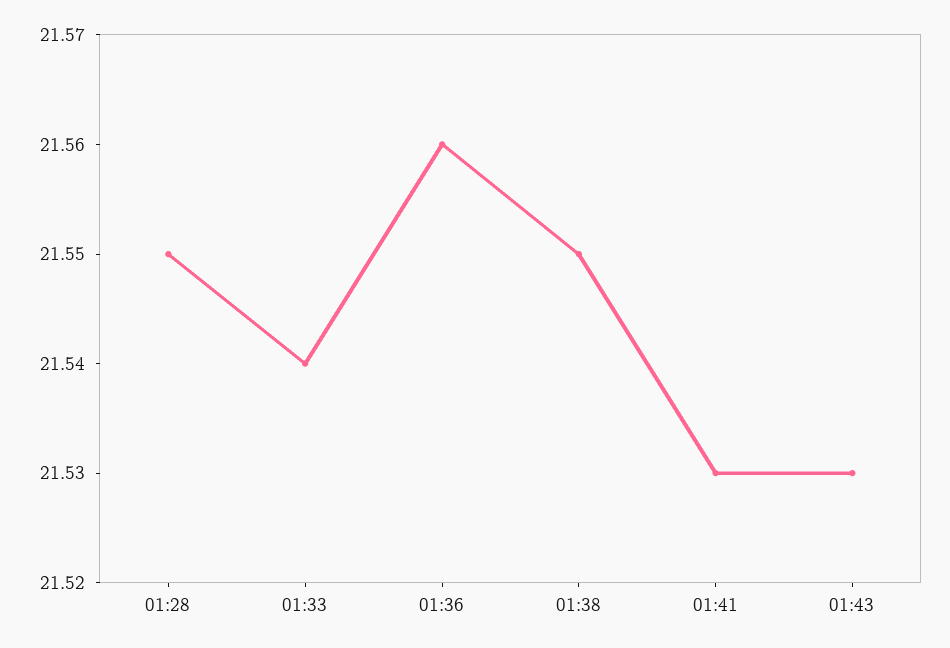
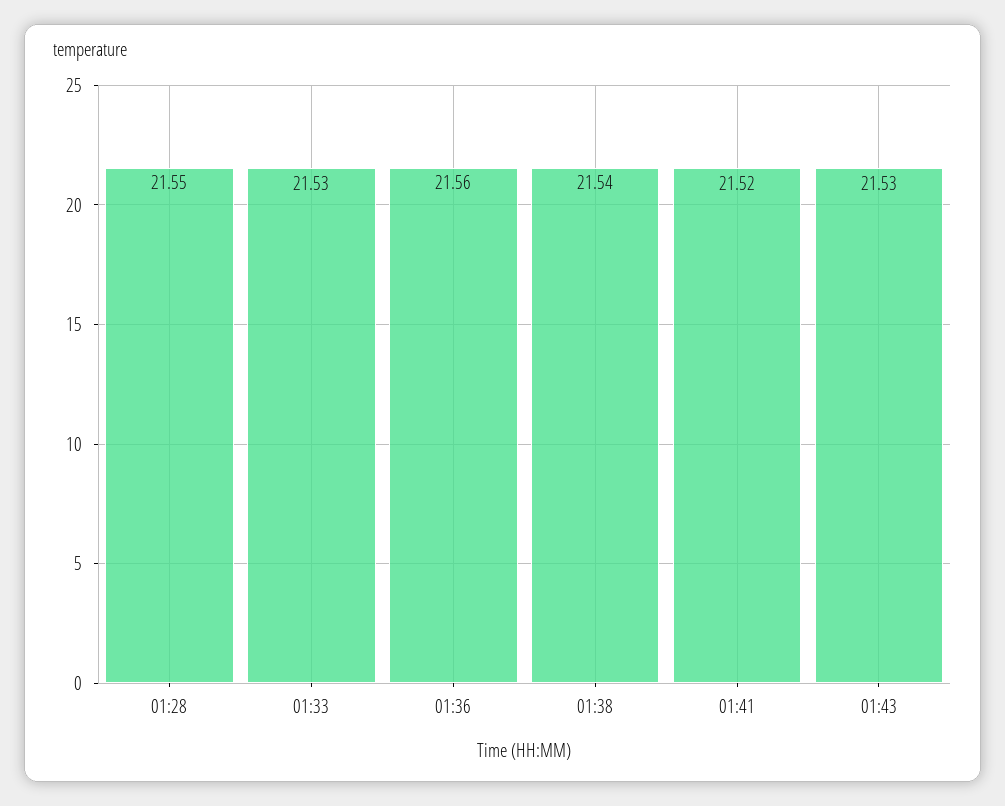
  {
    "01:28": 21.55,
-   "01:33": 21.54,
+   "01:33": 21.53,
    "01:36": 21.56,
-   "01:38": 21.55,
+   "01:38": 21.54,
-   "01:41": 21.53,
+   "01:41": 21.52,
    "01:43": 21.53
  }

